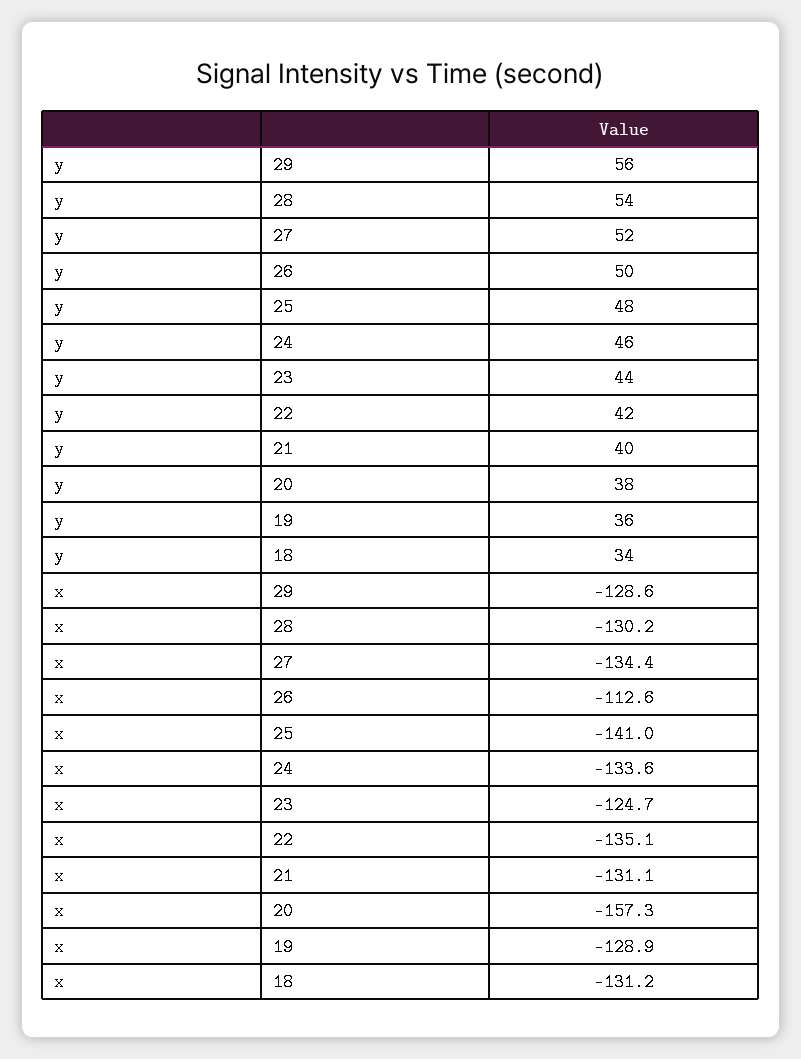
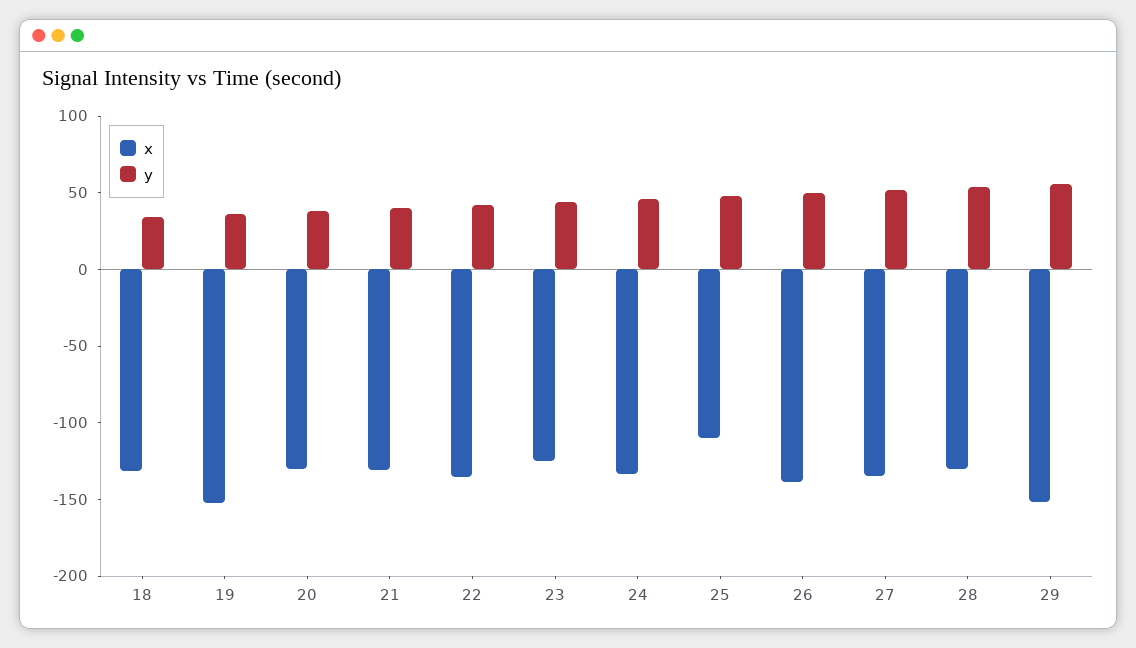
  {
    "y": {
      "29": 56,
      "28": 54,
      "27": 52,
      "26": 50,
      "25": 48,
      "24": 46,
      "23": 44,
      "22": 42,
      "21": 40,
      "20": 38,
      "19": 36,
      "18": 34
    },
    "x": {
-     "29": -128.6,
+     "29": -150,
      "28": -130.2,
      "27": -134.4,
-     "26": -112.6,
+     "26": -140,
-     "25": -141,
+     "25": -110,
      "24": -133.6,
      "23": -124.7,
      "22": -135.1,
      "21": -131.1,
-     "20": -157.3,
+     "20": -130,
-     "19": -128.9,
+     "19": -150,
      "18": -131.2
    }
  }

